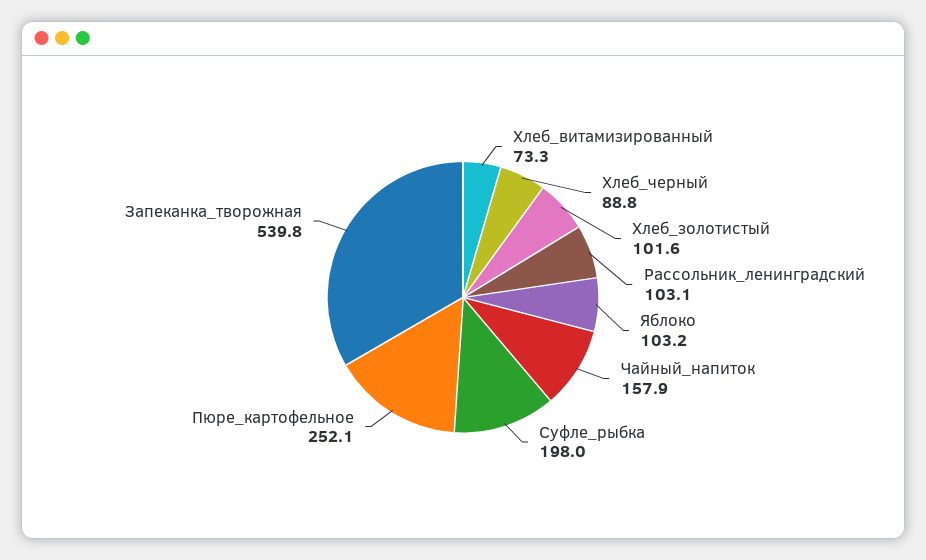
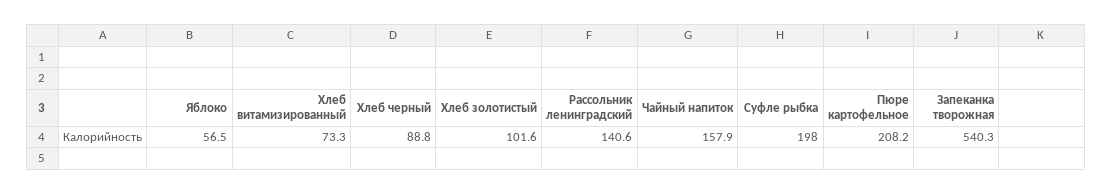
  {
    "Хлеб_витамизированный": 73.3,
    "Хлеб_черный": 88.8,
    "Хлеб_золотистый": 101.6,
-   "Рассольник_ленинградский": 103.1,
+   "Рассольник_ленинградский": 140.6,
-   "Яблоко": 103.2,
+   "Яблоко": 56.5,
    "Чайный_напиток": 157.9,
    "Суфле_рыбка": 198,
-   "Пюре_картофельное": 252.1,
+   "Пюре_картофельное": 208.2,
-   "Запеканка_творожная": 539.8
+   "Запеканка_творожная": 540.3
  }

